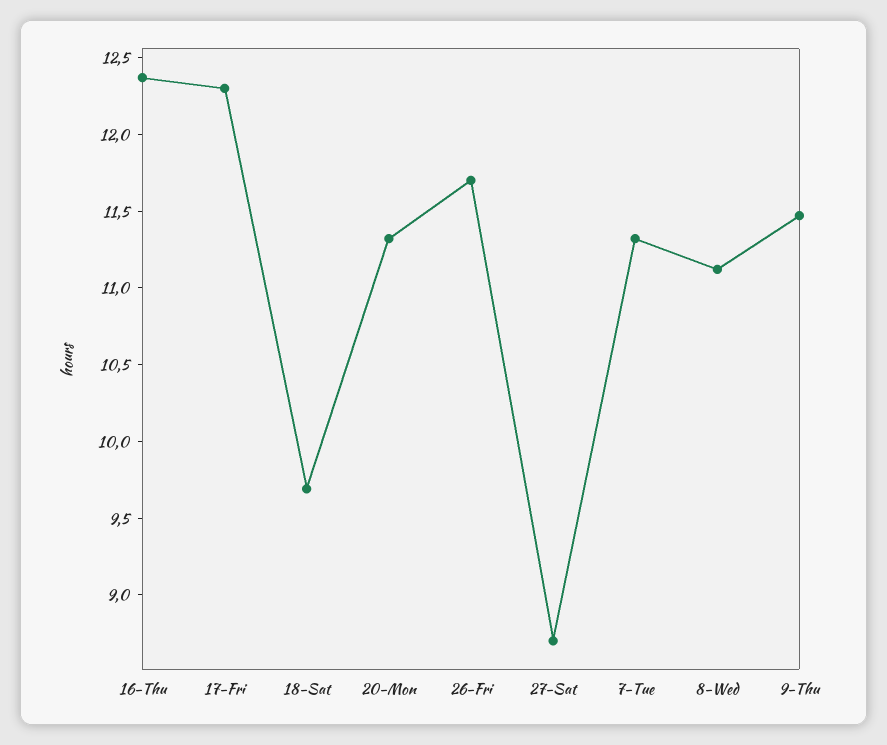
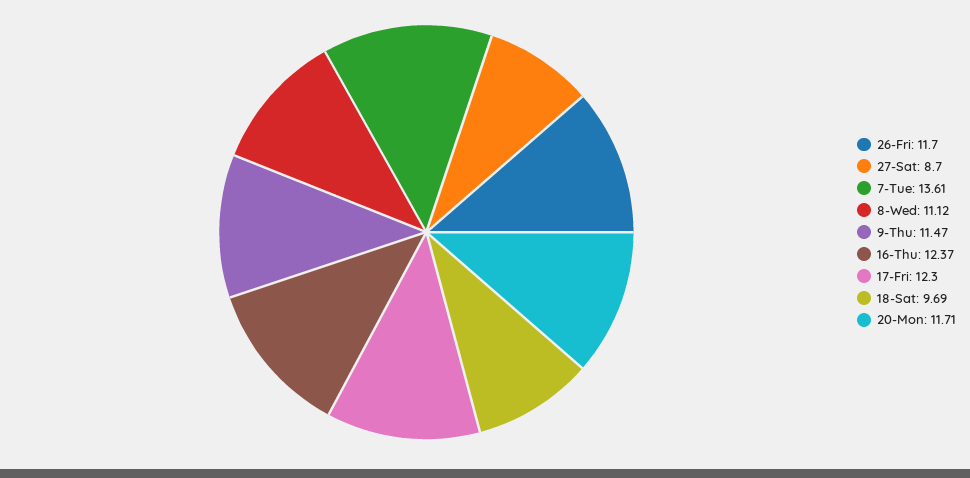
  {
    "16-Thu": 12.37,
    "17-Fri": 12.3,
    "18-Sat": 9.69,
-   "20-Mon": 11.3,
+   "20-Mon": 11.71,
    "26-Fri": 11.7,
    "27-Sat": 8.7,
-   "7-Tue": 11.3,
+   "7-Tue": 13.61,
    "8-Wed": 11.12,
    "9-Thu": 11.47
  }

